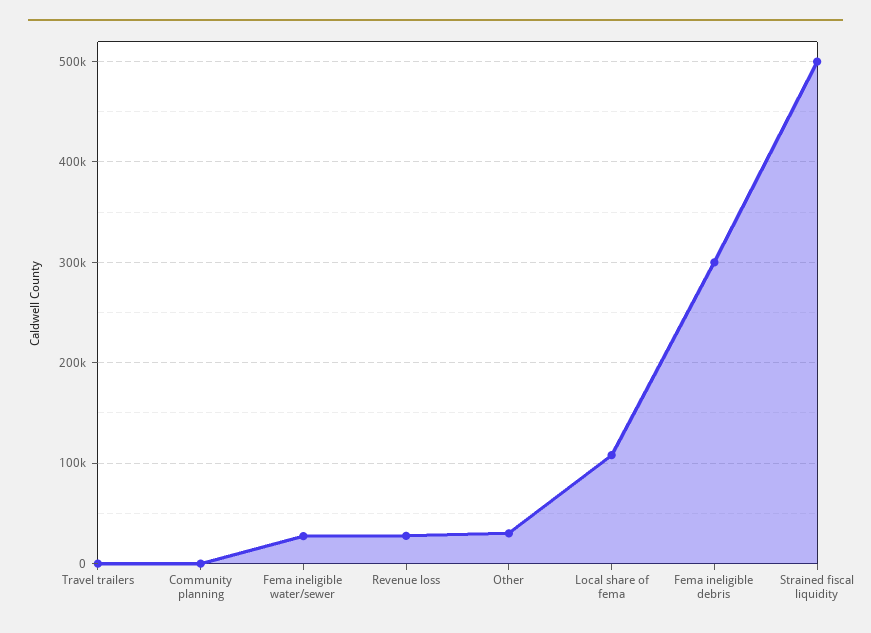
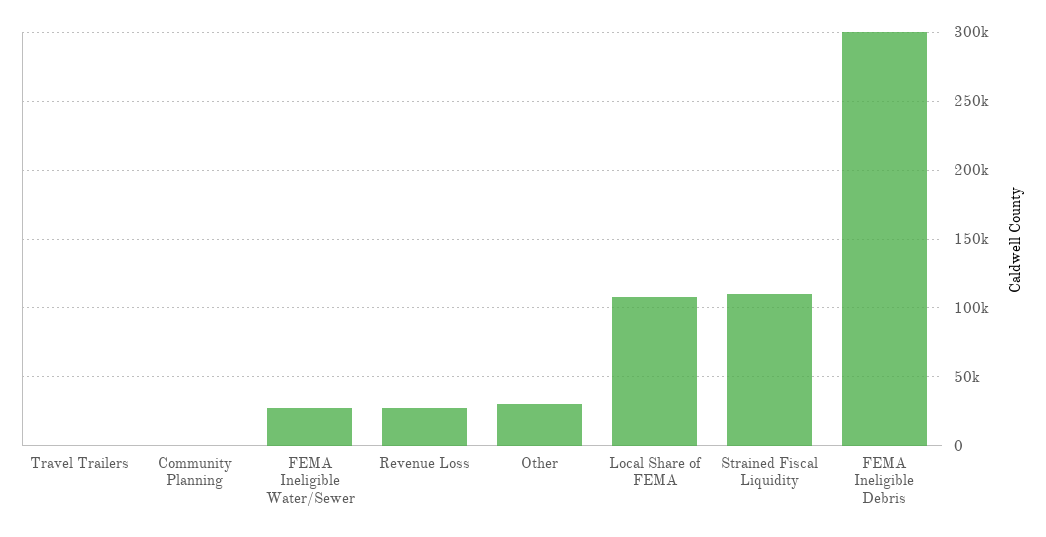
  {
    "Travel trailers": 0,
    "Community planning": 0,
    "Fema ineligible water/sewer": 25000,
    "Revenue loss": 30000,
    "Other": 30000,
    "Local share of fema": 110000,
    "Fema ineligible debris": 300000,
-   "Strained fiscal liquidity": 500000
+   "Strained fiscal liquidity": 110000
  }

